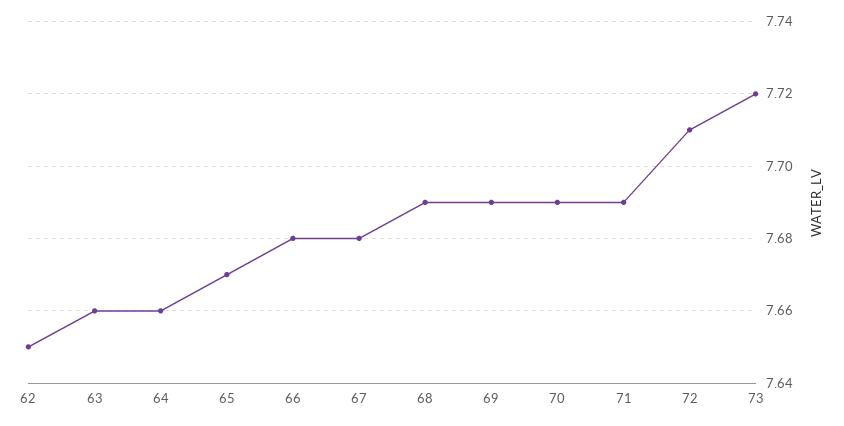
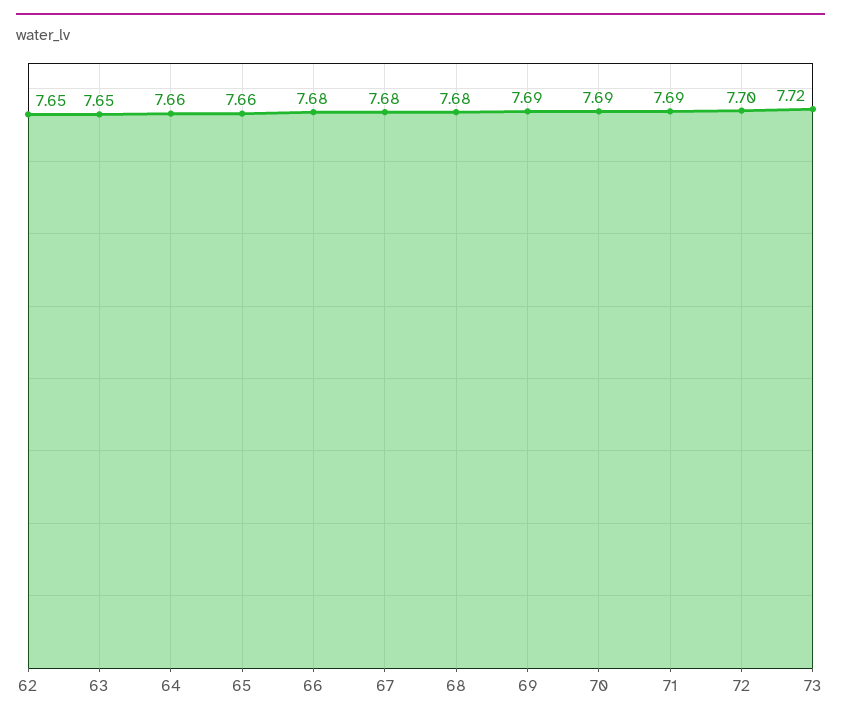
  {
    "62": 7.65,
-   "63": 7.66,
+   "63": 7.65,
    "64": 7.66,
-   "65": 7.67,
+   "65": 7.66,
    "66": 7.68,
    "67": 7.68,
-   "68": 7.69,
+   "68": 7.68,
    "69": 7.69,
    "70": 7.69,
    "71": 7.69,
-   "72": 7.71,
+   "72": 7.7,
    "73": 7.72
  }

